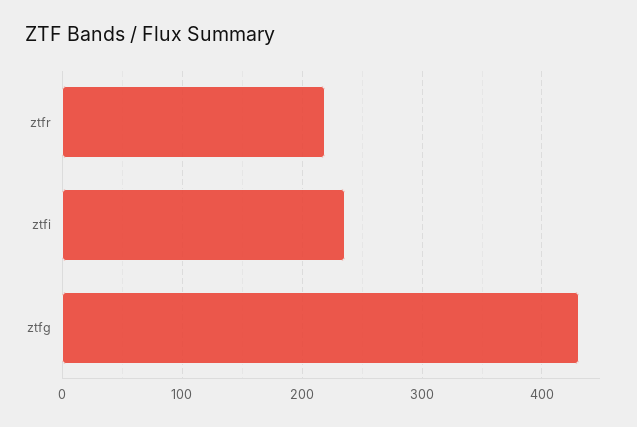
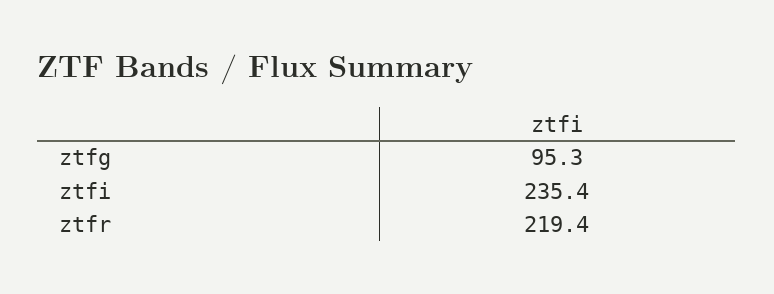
  {
    "ztfr": 219.4,
    "ztfi": 235.4,
-   "ztfg": 430
+   "ztfg": 95.3
  }

